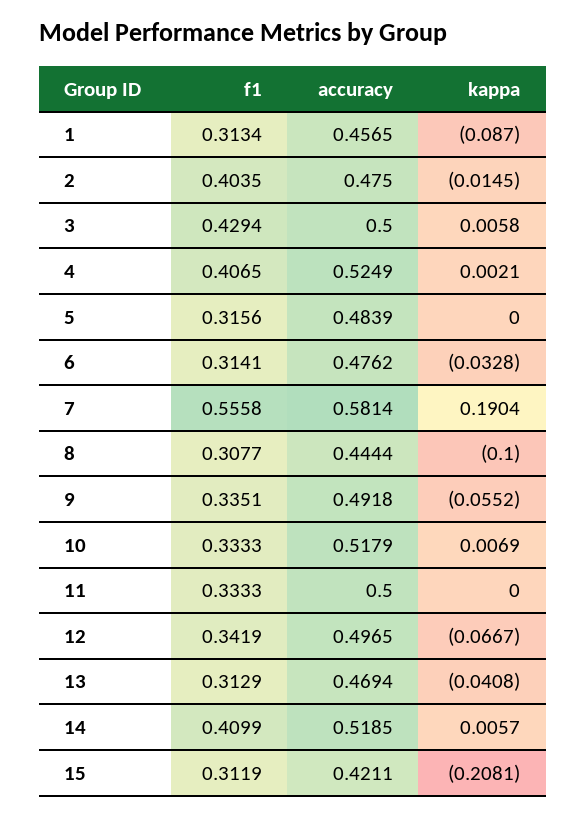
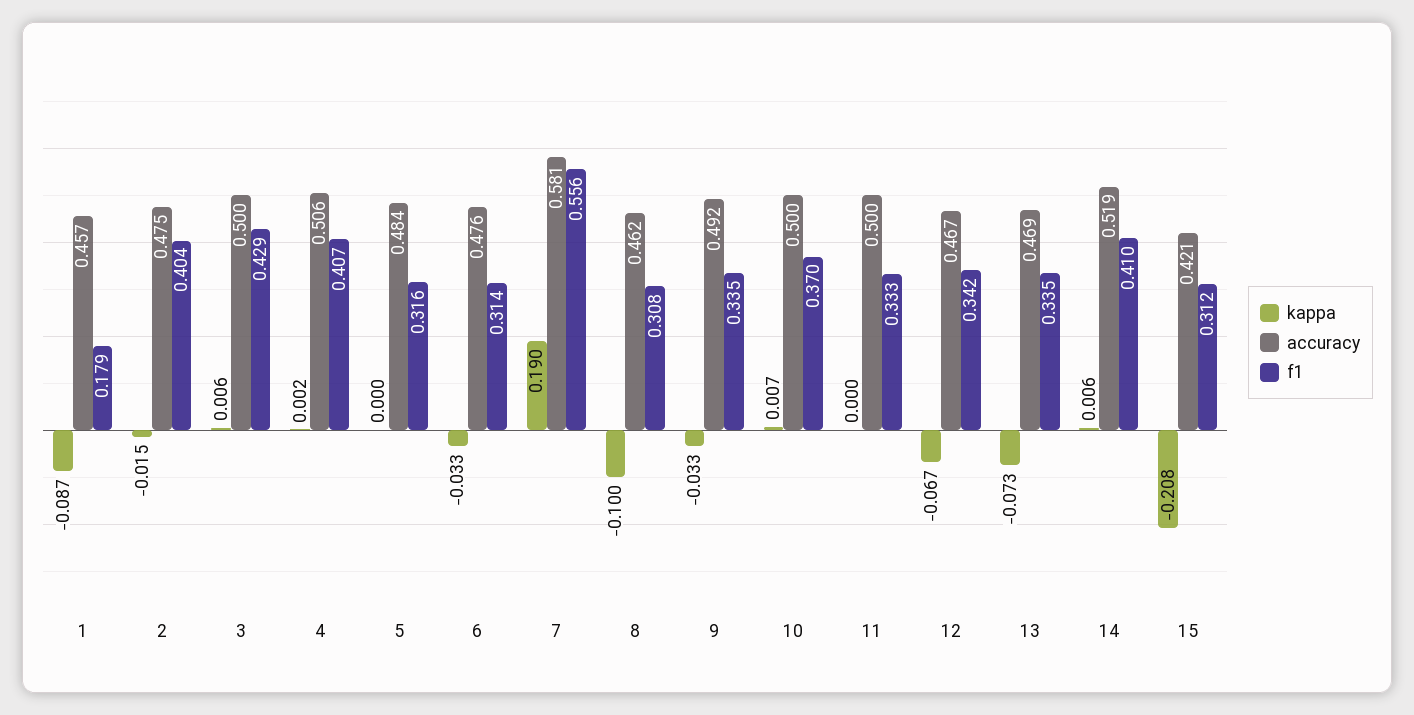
  {
    "f1": {
-     "1": 0.3134,
+     "1": 0.179,
      "2": 0.4035,
      "3": 0.4294,
      "4": 0.4065,
      "5": 0.3156,
      "6": 0.3141,
      "7": 0.5558,
      "8": 0.3077,
      "9": 0.3351,
-     "10": 0.3333,
+     "10": 0.37,
      "11": 0.3333,
      "12": 0.3419,
-     "13": 0.3129,
+     "13": 0.335,
      "14": 0.4099,
      "15": 0.3119
    },
    "accuracy": {
      "1": 0.4565,
      "2": 0.475,
      "3": 0.5,
-     "4": 0.5249,
+     "4": 0.506,
      "5": 0.4839,
      "6": 0.4762,
      "7": 0.5814,
-     "8": 0.4444,
+     "8": 0.462,
      "9": 0.4918,
-     "10": 0.5179,
+     "10": 0.5,
      "11": 0.5,
-     "12": 0.4965,
+     "12": 0.467,
      "13": 0.4694,
      "14": 0.5185,
      "15": 0.4211
    },
    "kappa": {
      "1": -0.087,
      "2": -0.0145,
      "3": 0.0058,
      "4": 0.0021,
      "5": 0,
      "6": -0.0328,
      "7": 0.1904,
      "8": -0.1,
-     "9": -0.0552,
+     "9": -0.033,
      "10": 0.0069,
      "11": 0,
      "12": -0.0667,
-     "13": -0.0408,
+     "13": -0.073,
      "14": 0.0057,
      "15": -0.2081
    }
  }

